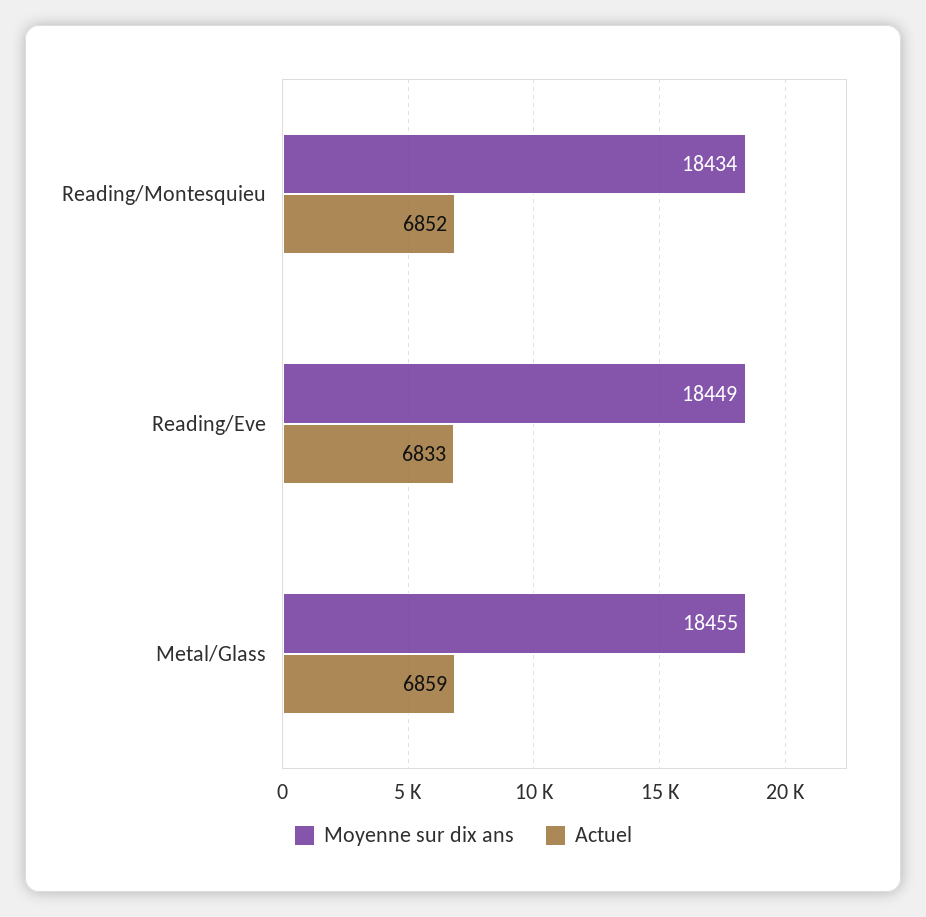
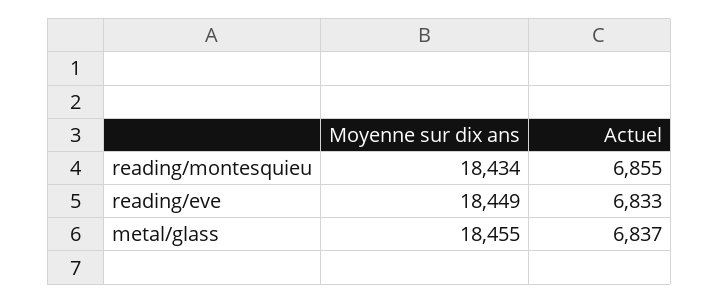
  {
    "Moyenne sur dix ans": {
      "Reading/Montesquieu": 18434,
      "Reading/Eve": 18449,
      "Metal/Glass": 18455
    },
    "Actuel": {
-     "Reading/Montesquieu": 6852,
+     "Reading/Montesquieu": 6855,
      "Reading/Eve": 6833,
-     "Metal/Glass": 6859
+     "Metal/Glass": 6837
    }
  }

